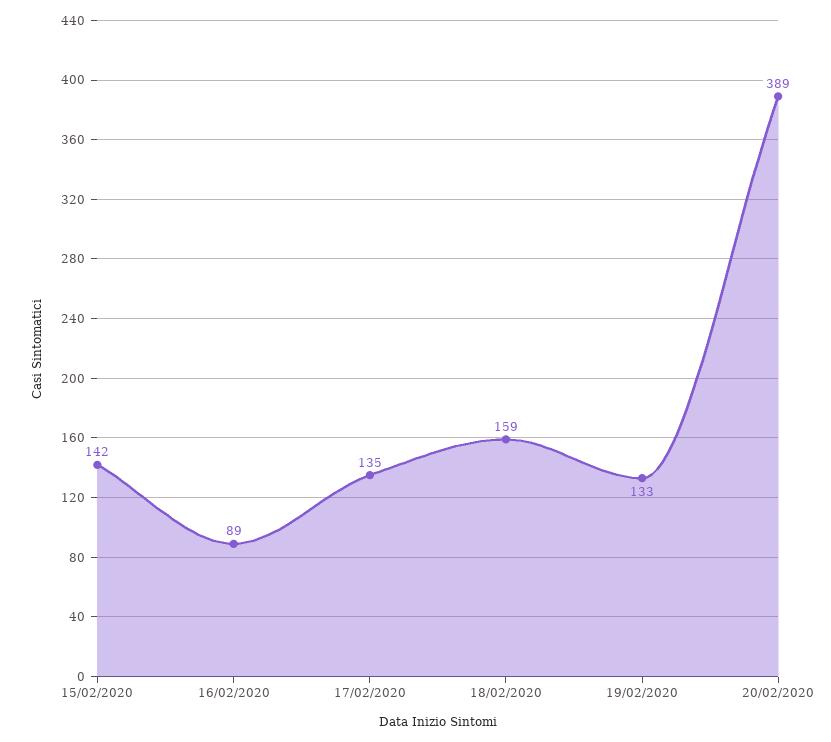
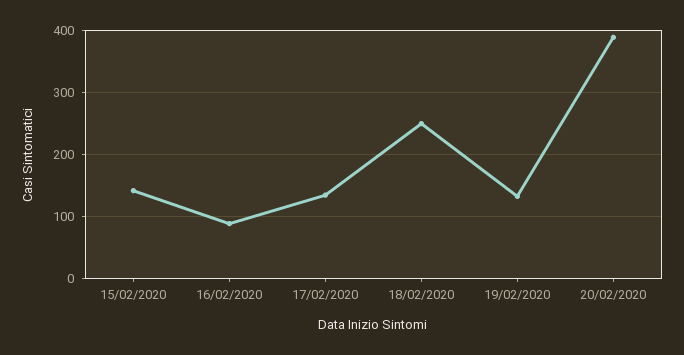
  {
    "15/02/2020": 142,
    "16/02/2020": 89,
    "17/02/2020": 135,
-   "18/02/2020": 159,
+   "18/02/2020": 250,
    "19/02/2020": 133,
    "20/02/2020": 389
  }

